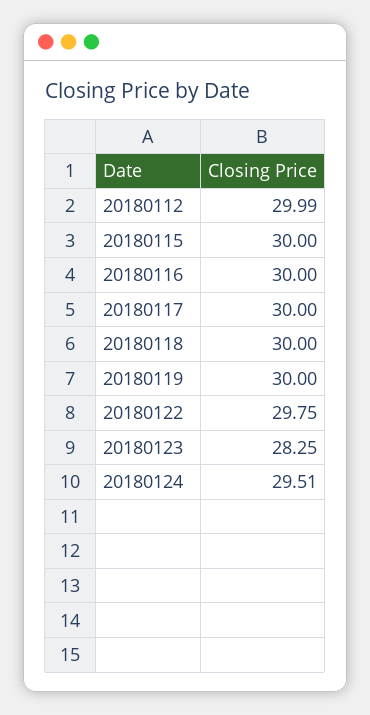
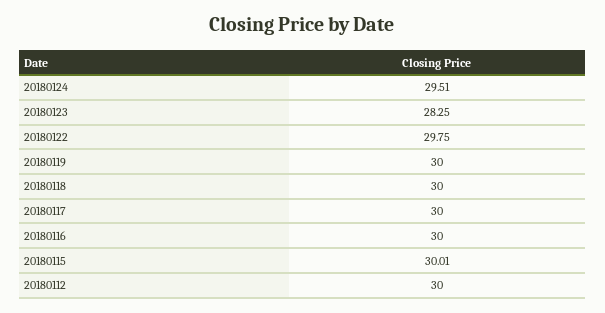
  {
-   "20180112": 29.99,
+   "20180112": 30,
-   "20180115": 30,
+   "20180115": 30.01,
    "20180116": 30,
    "20180117": 30,
    "20180118": 30,
    "20180119": 30,
    "20180122": 29.75,
    "20180123": 28.25,
    "20180124": 29.51
  }

